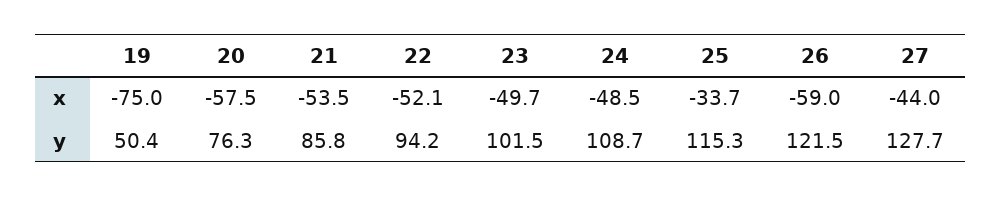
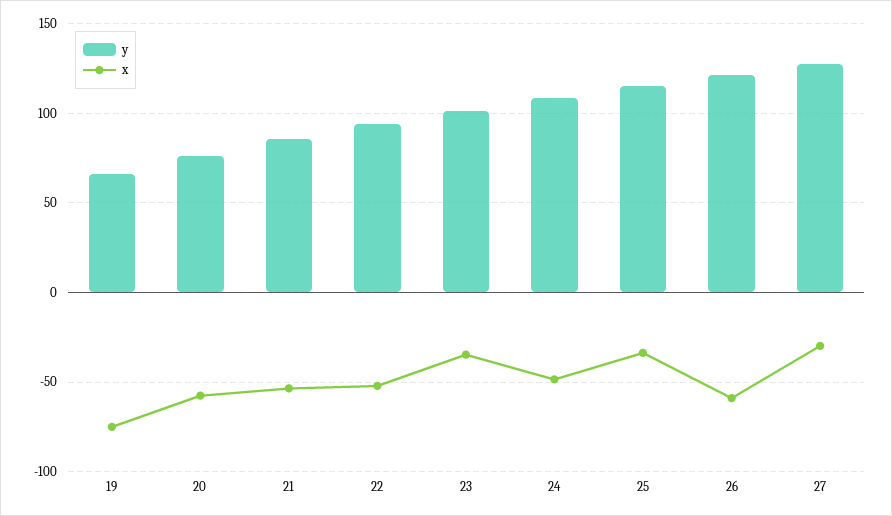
  {
    "x": {
      "19": -75,
      "20": -57.5,
      "21": -53.5,
      "22": -52.1,
-     "23": -49.7,
+     "23": -35,
      "24": -48.5,
      "25": -33.7,
      "26": -59,
-     "27": -44
+     "27": -30
    },
    "y": {
-     "19": 50.4,
+     "19": 65,
      "20": 76.3,
      "21": 85.8,
      "22": 94.2,
      "23": 101.5,
      "24": 108.7,
      "25": 115.3,
      "26": 121.5,
      "27": 127.7
    }
  }

